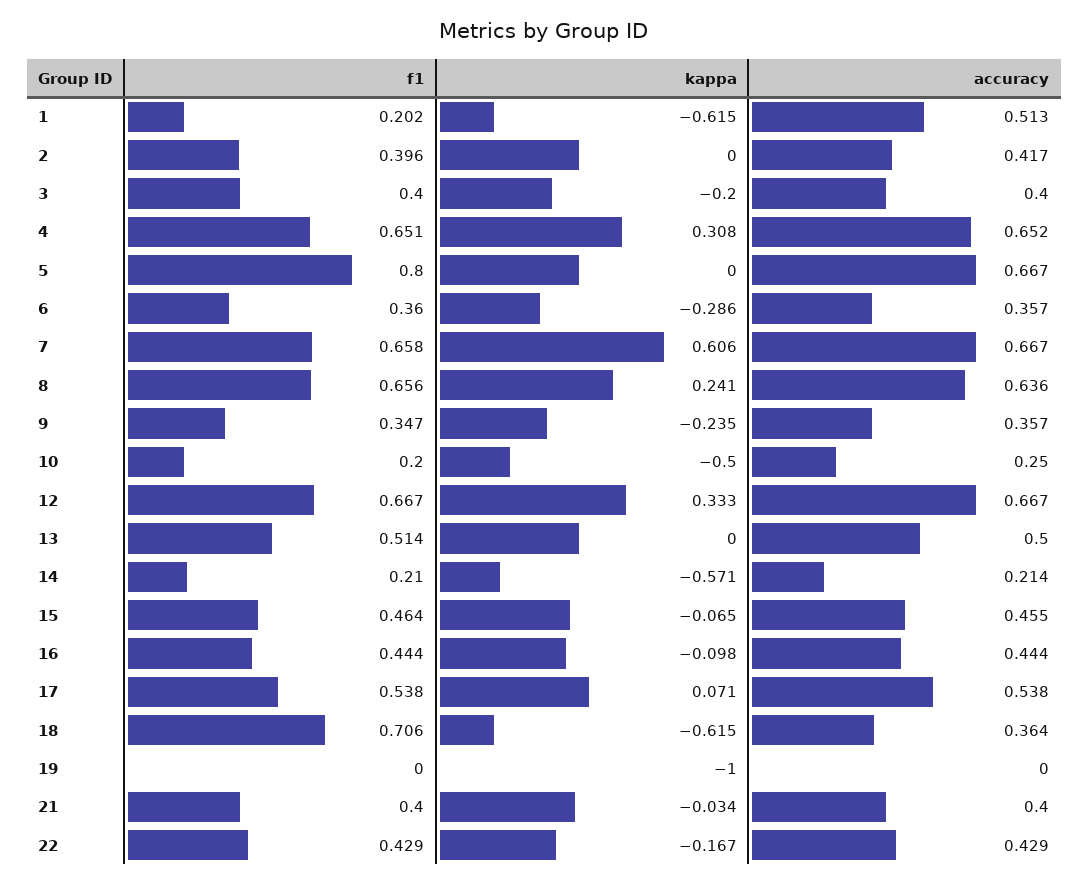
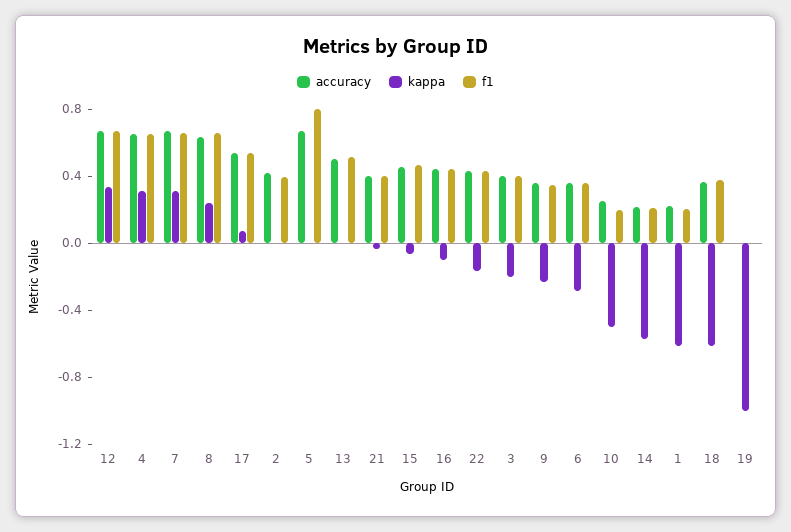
  {
    "f1": {
      "1": 0.202,
      "2": 0.396,
      "3": 0.4,
      "4": 0.651,
      "5": 0.8,
      "6": 0.36,
      "7": 0.658,
      "8": 0.656,
      "9": 0.347,
      "10": 0.2,
      "12": 0.667,
      "13": 0.514,
      "14": 0.21,
      "15": 0.464,
      "16": 0.444,
      "17": 0.538,
-     "18": 0.706,
+     "18": 0.4,
      "19": 0,
      "21": 0.4,
      "22": 0.429
    },
    "kappa": {
      "1": -0.615,
      "2": 0,
      "3": -0.2,
      "4": 0.308,
      "5": 0,
      "6": -0.286,
-     "7": 0.606,
+     "7": 0.3,
      "8": 0.241,
      "9": -0.235,
      "10": -0.5,
      "12": 0.333,
      "13": 0,
      "14": -0.571,
      "15": -0.065,
      "16": -0.098,
      "17": 0.071,
      "18": -0.615,
      "19": -1,
      "21": -0.034,
      "22": -0.167
    },
    "accuracy": {
-     "1": 0.513,
+     "1": 0.2,
      "2": 0.417,
      "3": 0.4,
      "4": 0.652,
      "5": 0.667,
      "6": 0.357,
      "7": 0.667,
      "8": 0.636,
      "9": 0.357,
      "10": 0.25,
      "12": 0.667,
      "13": 0.5,
      "14": 0.214,
      "15": 0.455,
      "16": 0.444,
      "17": 0.538,
      "18": 0.364,
      "19": 0,
      "21": 0.4,
      "22": 0.429
    }
  }

